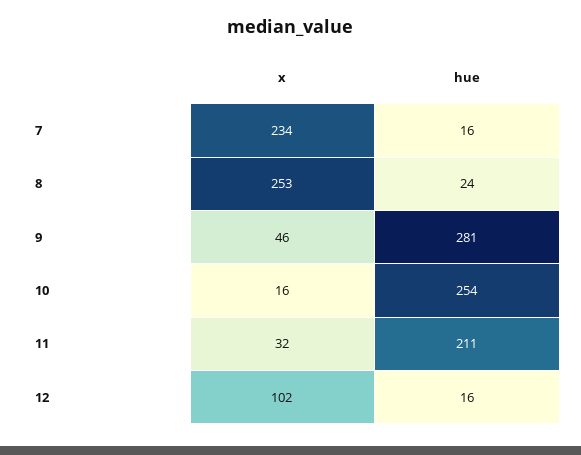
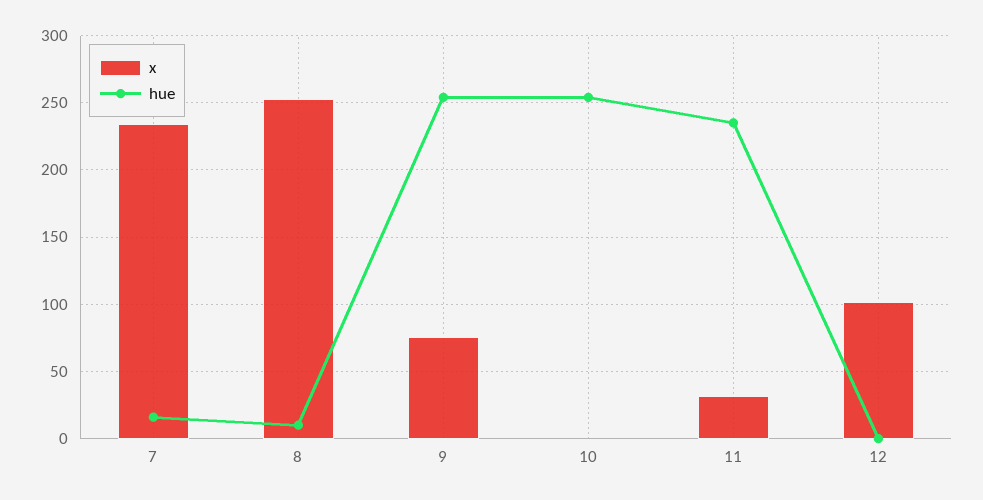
  {
    "x": {
      "7": 234,
      "8": 253,
-     "9": 46,
+     "9": 75,
-     "10": 16,
+     "10": 0,
      "11": 32,
      "12": 102
    },
    "hue": {
      "7": 16,
-     "8": 24,
+     "8": 10,
-     "9": 281,
+     "9": 255,
      "10": 254,
-     "11": 211,
+     "11": 235,
-     "12": 16
+     "12": 0
    }
  }

